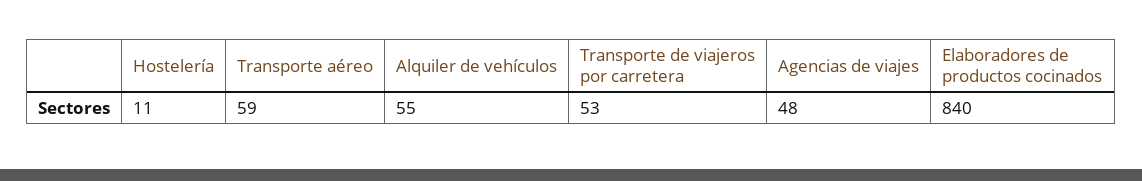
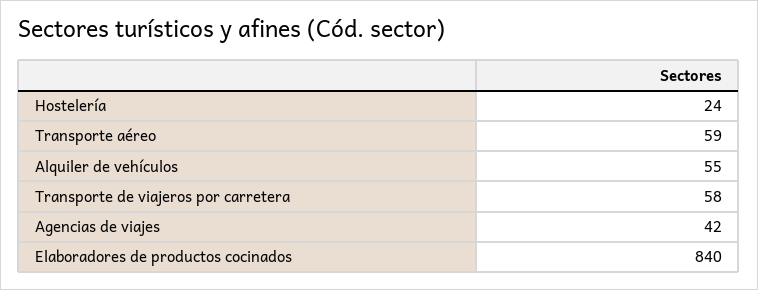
  {
-   "Hostelería": 11,
+   "Hostelería": 24,
    "Transporte aéreo": 59,
    "Alquiler de vehículos": 55,
-   "Transporte de viajeros por carretera": 53,
+   "Transporte de viajeros por carretera": 58,
-   "Agencias de viajes": 48,
+   "Agencias de viajes": 42,
    "Elaboradores de productos cocinados": 840
  }

